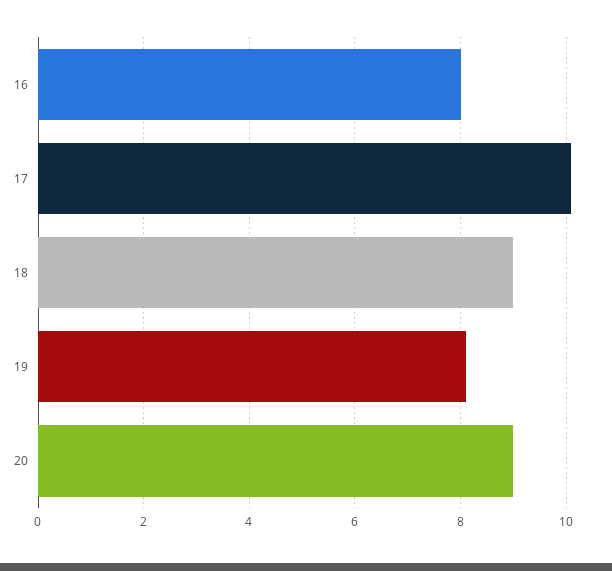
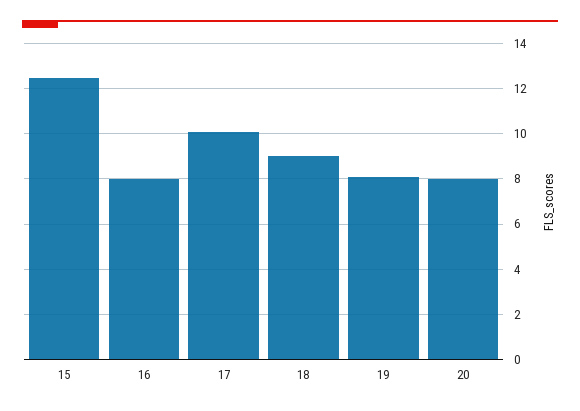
  {
    "16": 8,
    "17": 10,
    "18": 9,
    "19": 8,
-   "20": 9
+   "20": 8,
+   "15": 12.5
  }

